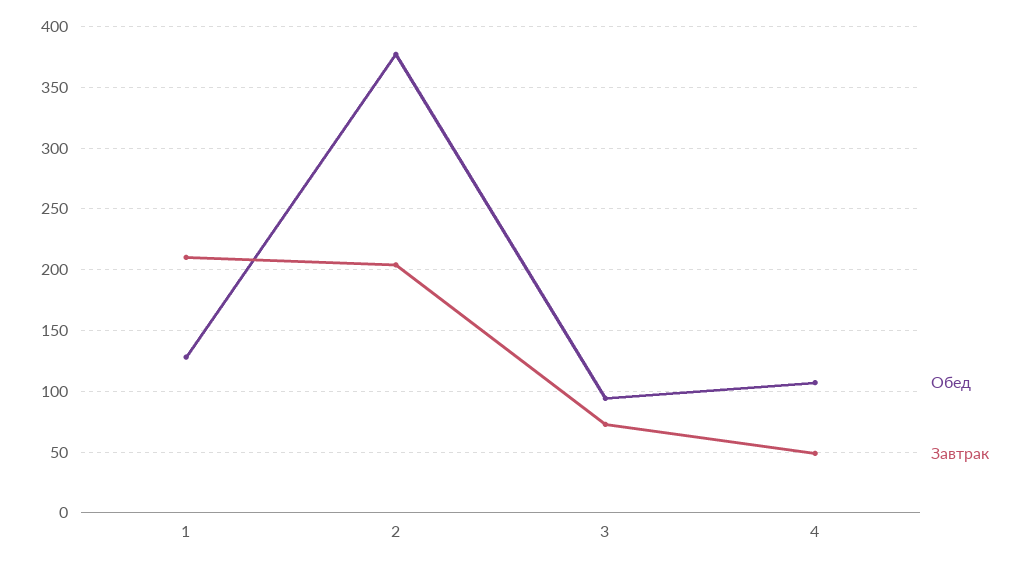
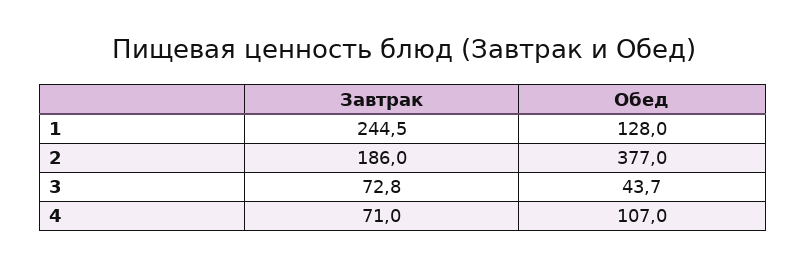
  {
    "Обед": {
      "1": 128,
      "2": 377,
-     "3": 95,
+     "3": 43.7,
      "4": 107
    },
    "Завтрак": {
-     "1": 210,
+     "1": 244.5,
-     "2": 205,
+     "2": 186,
      "3": 72.8,
-     "4": 50
+     "4": 71
    }
  }

